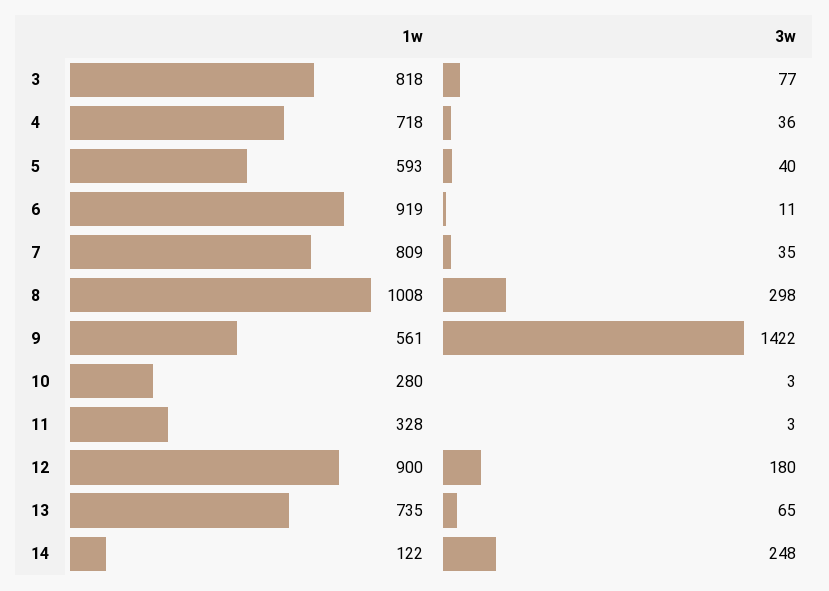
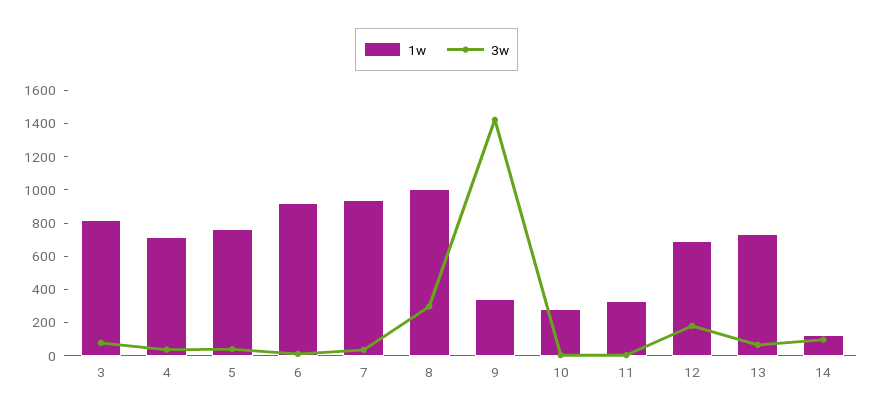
  {
    "1w": {
      "3": 818,
      "4": 718,
-     "5": 593,
+     "5": 750,
      "6": 919,
-     "7": 809,
+     "7": 950,
      "8": 1008,
-     "9": 561,
+     "9": 350,
      "10": 280,
      "11": 328,
-     "12": 900,
+     "12": 700,
      "13": 735,
      "14": 122
    },
    "3w": {
      "3": 77,
      "4": 36,
      "5": 40,
      "6": 11,
      "7": 35,
      "8": 298,
      "9": 1422,
      "10": 3,
      "11": 3,
      "12": 180,
      "13": 65,
-     "14": 248
+     "14": 100
    }
  }

